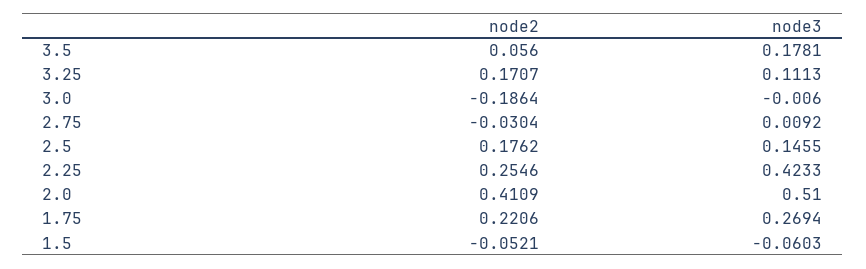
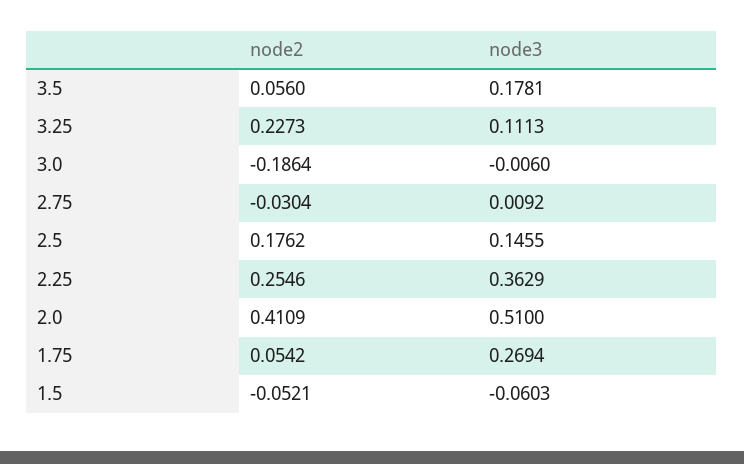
  {
    "node2": {
      "3.5": 0.056,
-     "3.25": 0.1707,
+     "3.25": 0.2273,
      "3.0": -0.1864,
      "2.75": -0.0304,
      "2.5": 0.1762,
      "2.25": 0.2546,
      "2.0": 0.4109,
-     "1.75": 0.2206,
+     "1.75": 0.0542,
      "1.5": -0.0521
    },
    "node3": {
      "3.5": 0.1781,
      "3.25": 0.1113,
      "3.0": -0.006,
      "2.75": 0.0092,
      "2.5": 0.1455,
-     "2.25": 0.4233,
+     "2.25": 0.3629,
      "2.0": 0.51,
      "1.75": 0.2694,
      "1.5": -0.0603
    }
  }

